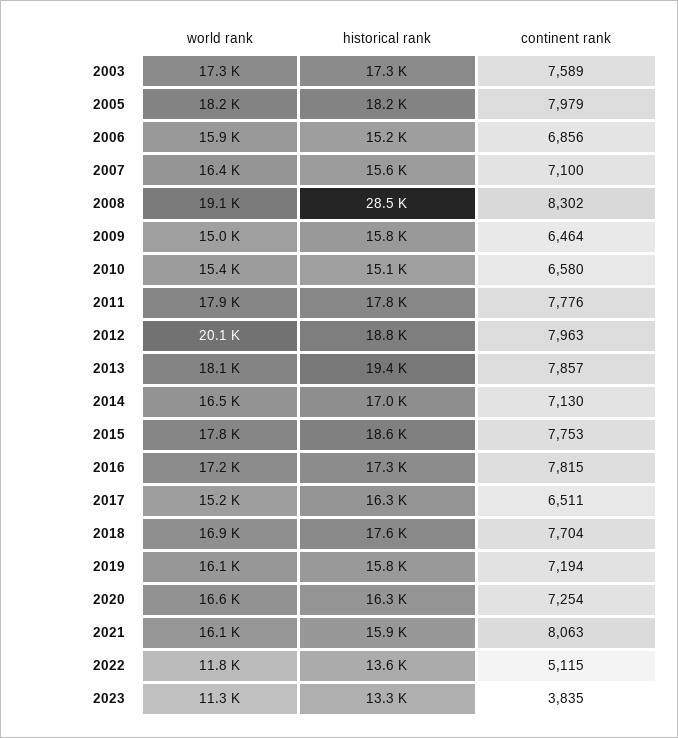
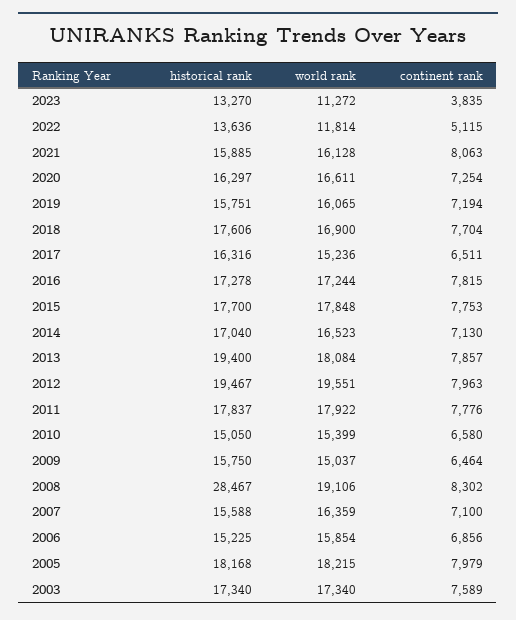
  {
    "world rank": {
      "2003": 17340,
      "2005": 18215,
      "2006": 15854,
      "2007": 16359,
      "2008": 19106,
      "2009": 15037,
      "2010": 15399,
      "2011": 17922,
-     "2012": 20100,
+     "2012": 19551,
      "2013": 18084,
      "2014": 16523,
      "2015": 17848,
      "2016": 17244,
      "2017": 15236,
      "2018": 16900,
      "2019": 16065,
      "2020": 16611,
      "2021": 16128,
      "2022": 11814,
      "2023": 11272
    },
    "historical rank": {
      "2003": 17340,
      "2005": 18168,
      "2006": 15225,
      "2007": 15588,
      "2008": 28467,
      "2009": 15750,
      "2010": 15050,
      "2011": 17837,
-     "2012": 18800,
+     "2012": 19467,
      "2013": 19400,
      "2014": 17040,
-     "2015": 18600,
+     "2015": 17700,
      "2016": 17278,
      "2017": 16316,
      "2018": 17606,
      "2019": 15751,
      "2020": 16297,
      "2021": 15885,
      "2022": 13636,
      "2023": 13270
    },
    "continent rank": {
      "2003": 7589,
      "2005": 7979,
      "2006": 6856,
      "2007": 7100,
      "2008": 8302,
      "2009": 6464,
      "2010": 6580,
      "2011": 7776,
      "2012": 7963,
      "2013": 7857,
      "2014": 7130,
      "2015": 7753,
      "2016": 7815,
      "2017": 6511,
      "2018": 7704,
      "2019": 7194,
      "2020": 7254,
      "2021": 8063,
      "2022": 5115,
      "2023": 3835
    }
  }

